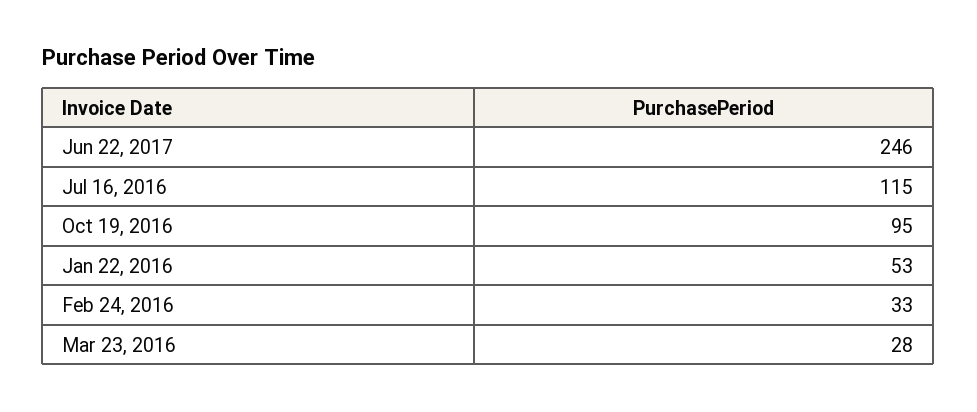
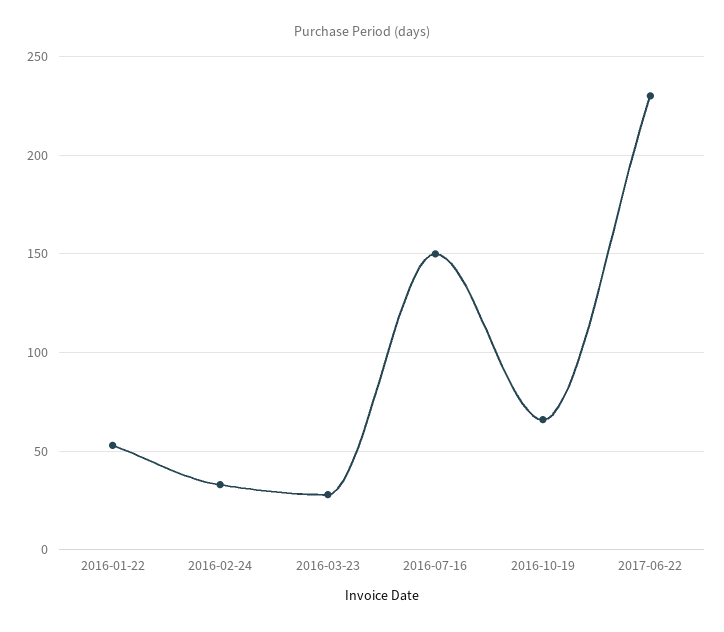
  {
-   "Jun 22, 2017": 246,
+   "Jun 22, 2017": 230,
-   "Jul 16, 2016": 115,
+   "Jul 16, 2016": 150,
-   "Oct 19, 2016": 95,
+   "Oct 19, 2016": 65,
    "Jan 22, 2016": 53,
    "Feb 24, 2016": 33,
    "Mar 23, 2016": 28
  }

